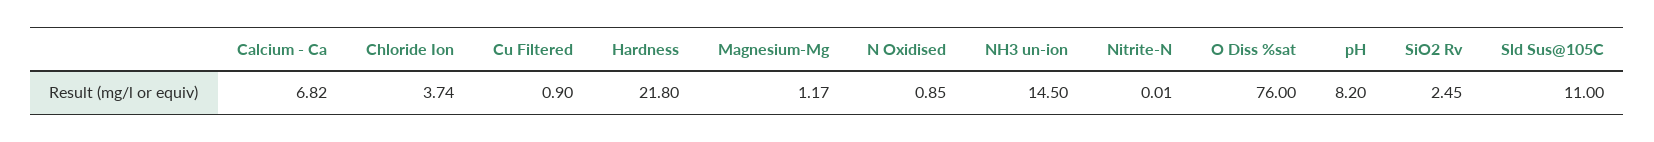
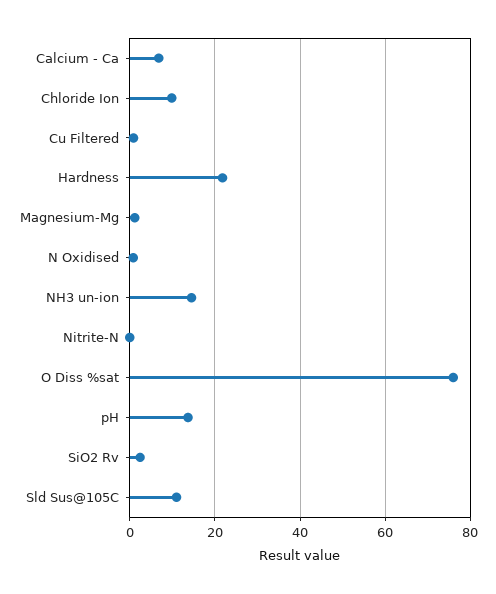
  {
    "Calcium - Ca": 6.82,
-   "Chloride Ion": 3.74,
+   "Chloride Ion": 10,
    "Cu Filtered": 0.9,
    "Hardness": 21.8,
    "Magnesium-Mg": 1.17,
    "N Oxidised": 0.85,
    "NH3 un-ion": 14.5,
    "Nitrite-N": 0.01,
    "O Diss %sat": 76,
-   "pH": 8.2,
+   "pH": 14,
    "SiO2 Rv": 2.45,
    "Sld Sus@105C": 11
  }

